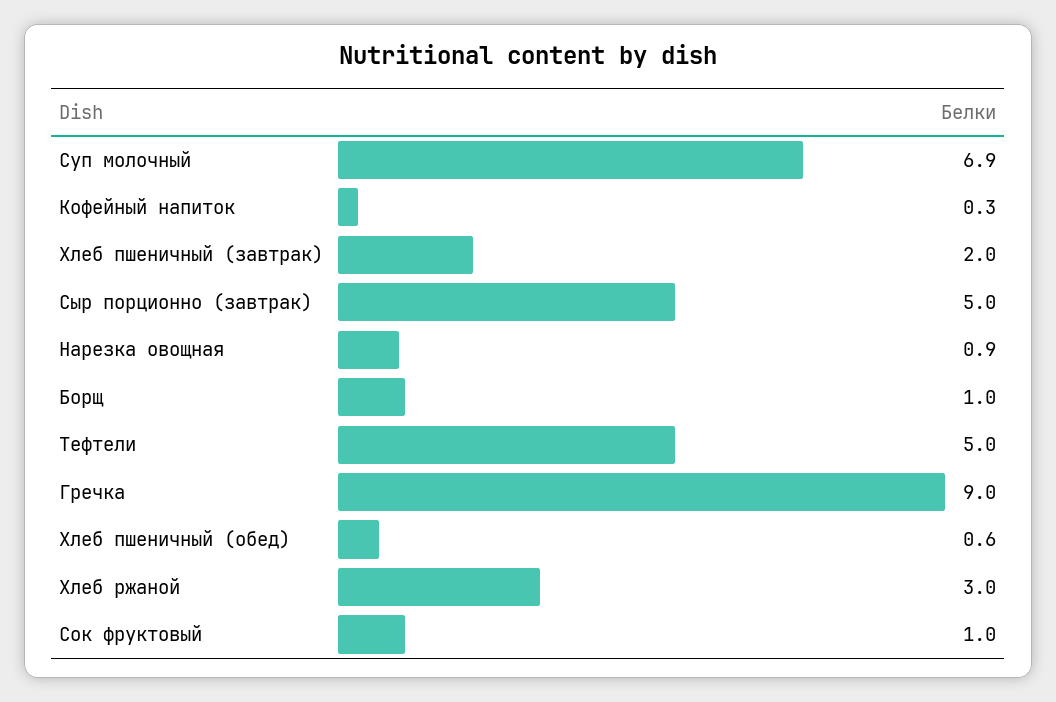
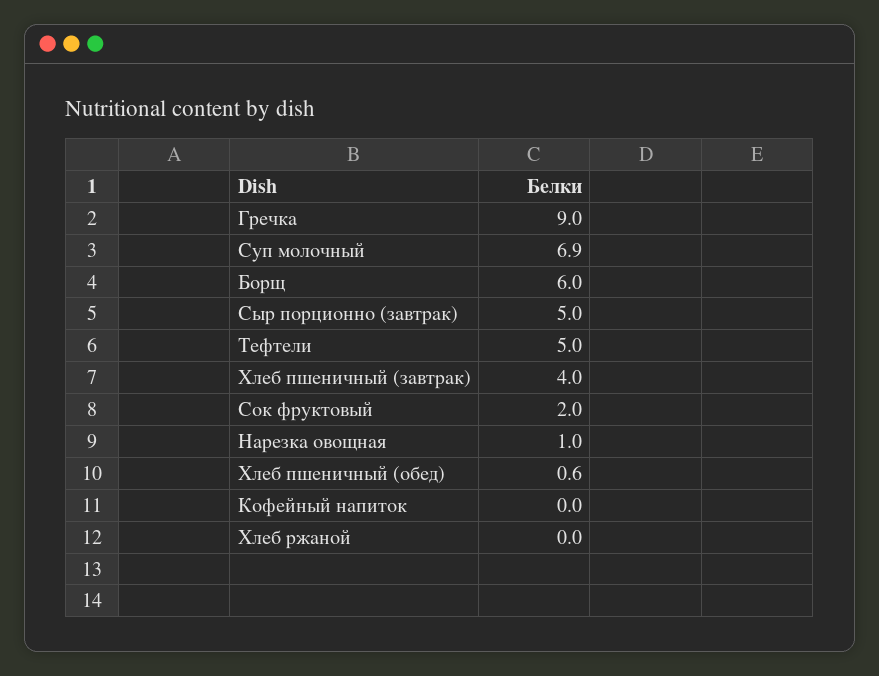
  {
    "Суп молочный": 6.9,
-   "Кофейный напиток": 0.3,
+   "Кофейный напиток": 0,
-   "Хлеб пшеничный (завтрак)": 2,
+   "Хлеб пшеничный (завтрак)": 4,
    "Сыр порционно (завтрак)": 5,
-   "Нарезка овощная": 0.9,
+   "Нарезка овощная": 1,
-   "Борщ": 1,
+   "Борщ": 6,
    "Тефтели": 5,
    "Гречка": 9,
    "Хлеб пшеничный (обед)": 0.6,
-   "Хлеб ржаной": 3,
+   "Хлеб ржаной": 0,
-   "Сок фруктовый": 1
+   "Сок фруктовый": 2
  }

